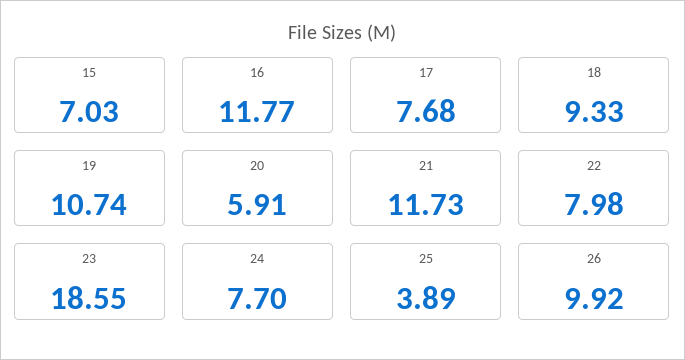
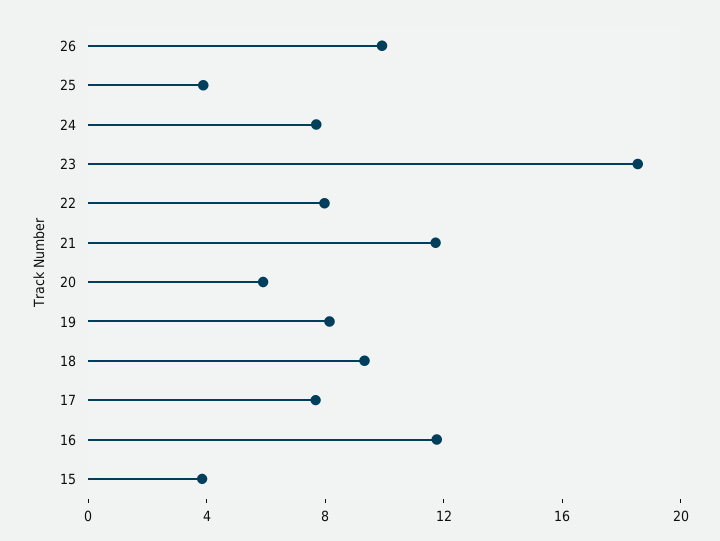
  {
-   "15": 7.03,
+   "15": 4,
    "16": 11.77,
    "17": 7.68,
    "18": 9.33,
-   "19": 10.74,
+   "19": 8,
    "20": 5.91,
    "21": 11.73,
    "22": 7.98,
    "23": 18.55,
    "24": 7.7,
    "25": 3.89,
    "26": 9.92
  }

